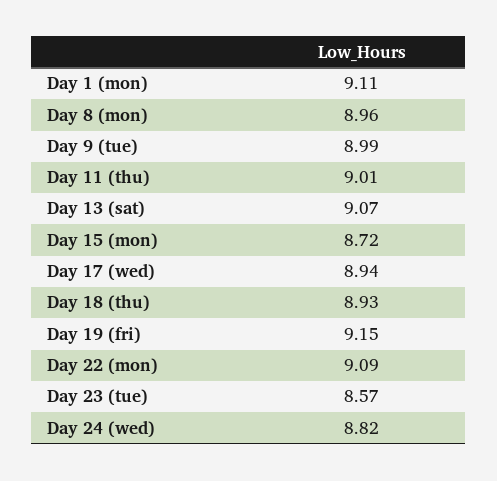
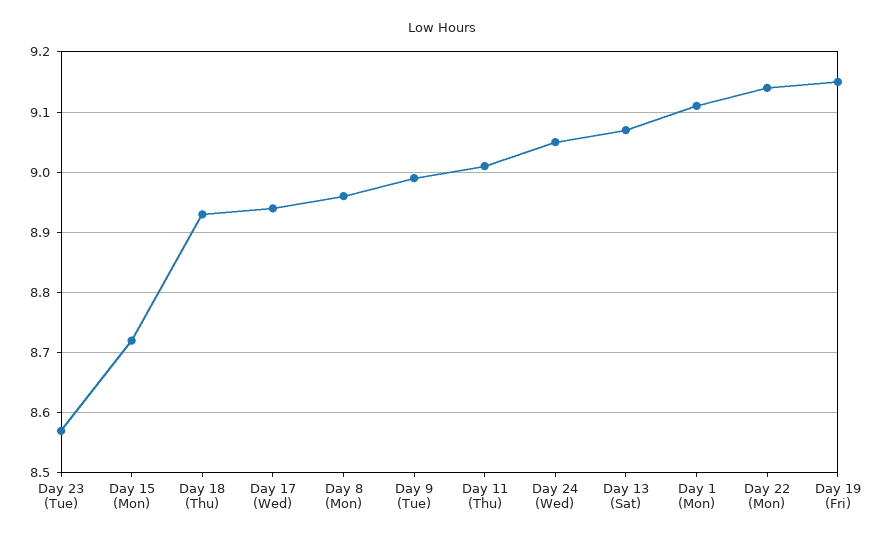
  {
    "Day 1 (mon)": 9.11,
    "Day 8 (mon)": 8.96,
    "Day 9 (tue)": 8.99,
    "Day 11 (thu)": 9.01,
    "Day 13 (sat)": 9.07,
    "Day 15 (mon)": 8.72,
    "Day 17 (wed)": 8.94,
    "Day 18 (thu)": 8.93,
    "Day 19 (fri)": 9.15,
-   "Day 22 (mon)": 9.09,
+   "Day 22 (mon)": 9.14,
    "Day 23 (tue)": 8.57,
-   "Day 24 (wed)": 8.82
+   "Day 24 (wed)": 9.05
  }

